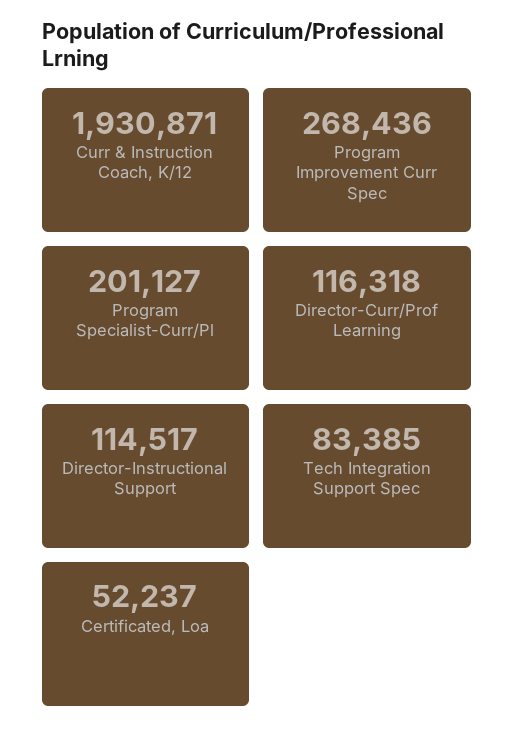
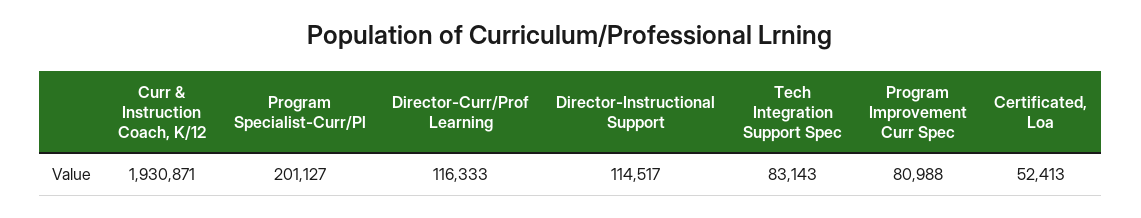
  {
    "Curr & Instruction Coach, K/12": 1930871,
-   "Program Improvement Curr Spec": 268436,
+   "Program Improvement Curr Spec": 80988,
    "Program Specialist-Curr/Pl": 201127,
-   "Director-Curr/Prof Learning": 116318,
+   "Director-Curr/Prof Learning": 116333,
    "Director-Instructional Support": 114517,
-   "Tech Integration Support Spec": 83385,
+   "Tech Integration Support Spec": 83143,
-   "Certificated, Loa": 52237
+   "Certificated, Loa": 52413
  }

